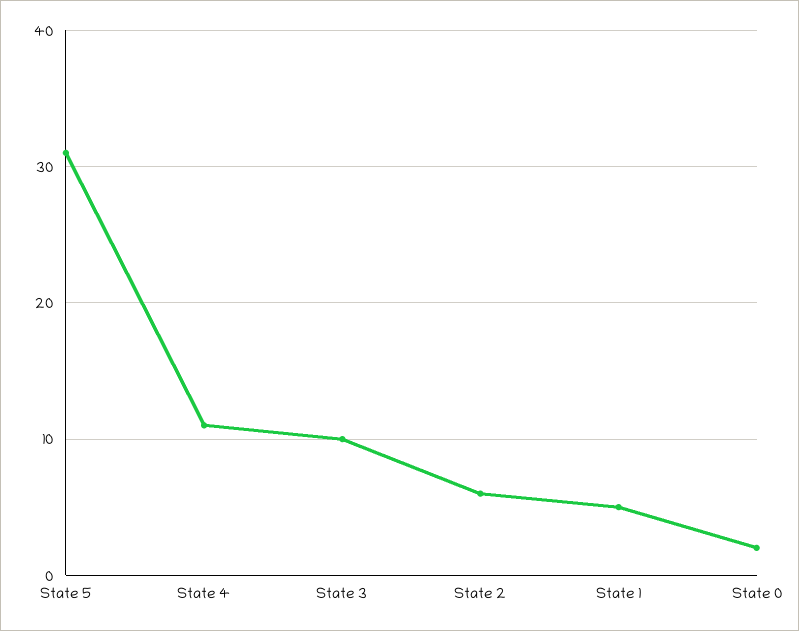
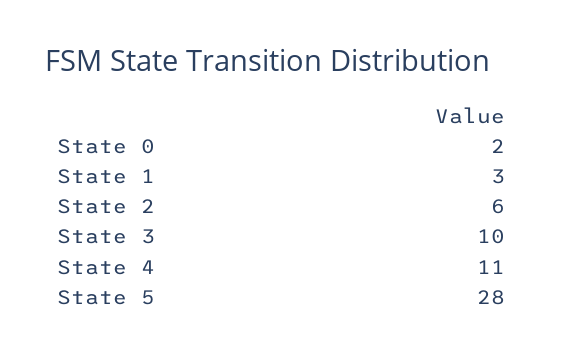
  {
-   "State 5": 31,
+   "State 5": 28,
    "State 4": 11,
    "State 3": 10,
    "State 2": 6,
-   "State 1": 5,
+   "State 1": 3,
    "State 0": 2
  }

